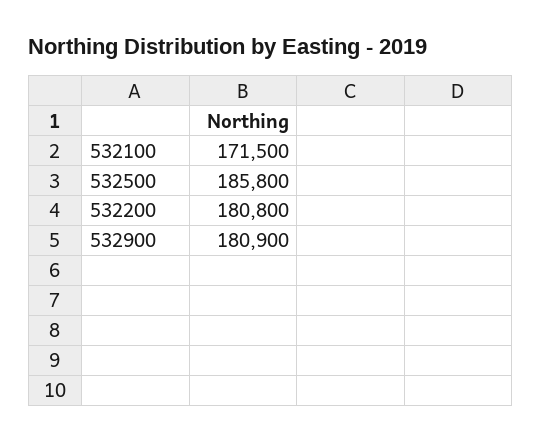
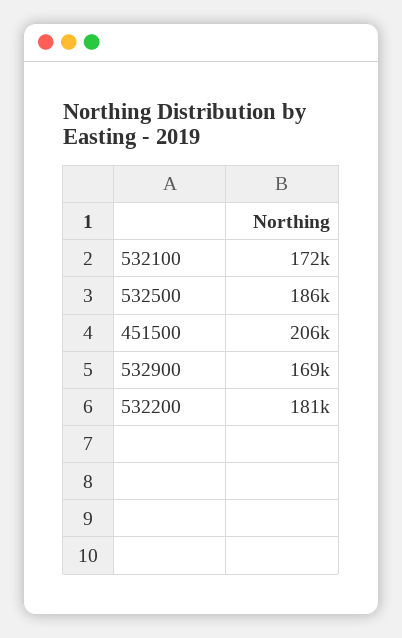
  {
    "532100": 171500,
    "532500": 185800,
    "532200": 180800,
-   "532900": 180900
+   "532900": 169000,
+   "451500": 206000
  }

